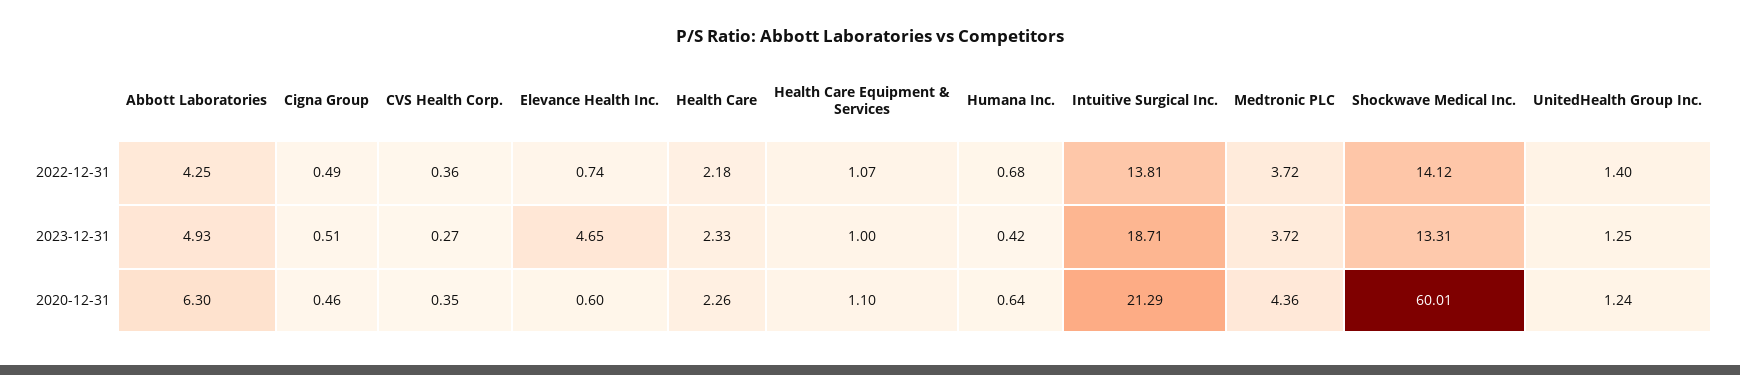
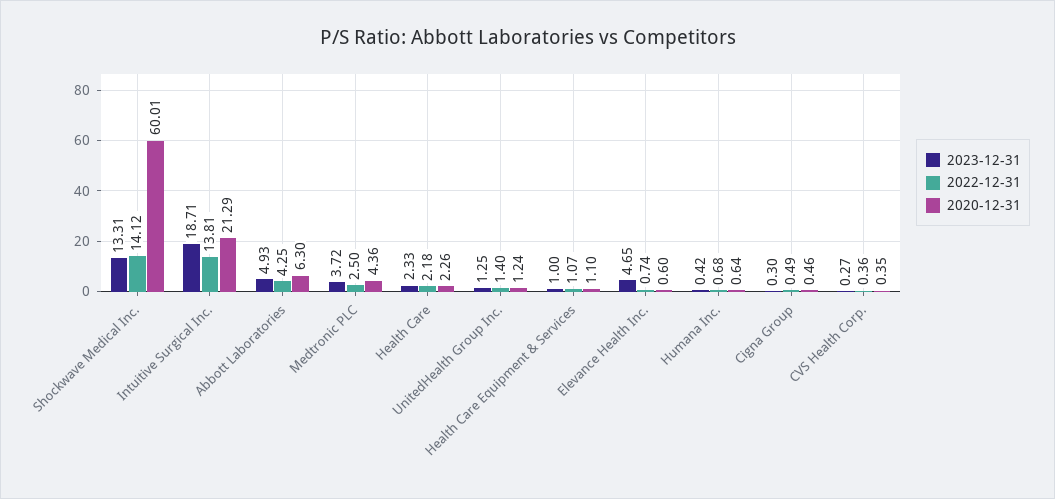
  {
    "2022-12-31": {
      "Abbott Laboratories": 4.25,
      "Cigna Group": 0.49,
      "CVS Health Corp.": 0.36,
      "Elevance Health Inc.": 0.74,
      "Health Care": 2.18,
      "Health Care Equipment & Services": 1.07,
      "Humana Inc.": 0.68,
      "Intuitive Surgical Inc.": 13.81,
-     "Medtronic PLC": 3.72,
+     "Medtronic PLC": 2.5,
      "Shockwave Medical Inc.": 14.12,
      "UnitedHealth Group Inc.": 1.4
    },
    "2023-12-31": {
      "Abbott Laboratories": 4.93,
-     "Cigna Group": 0.51,
+     "Cigna Group": 0.3,
      "CVS Health Corp.": 0.27,
      "Elevance Health Inc.": 4.65,
      "Health Care": 2.33,
      "Health Care Equipment & Services": 1,
      "Humana Inc.": 0.42,
      "Intuitive Surgical Inc.": 18.71,
      "Medtronic PLC": 3.72,
      "Shockwave Medical Inc.": 13.31,
      "UnitedHealth Group Inc.": 1.25
    },
    "2020-12-31": {
      "Abbott Laboratories": 6.3,
      "Cigna Group": 0.46,
      "CVS Health Corp.": 0.35,
      "Elevance Health Inc.": 0.6,
      "Health Care": 2.26,
      "Health Care Equipment & Services": 1.1,
      "Humana Inc.": 0.64,
      "Intuitive Surgical Inc.": 21.29,
      "Medtronic PLC": 4.36,
      "Shockwave Medical Inc.": 60.01,
      "UnitedHealth Group Inc.": 1.24
    }
  }

